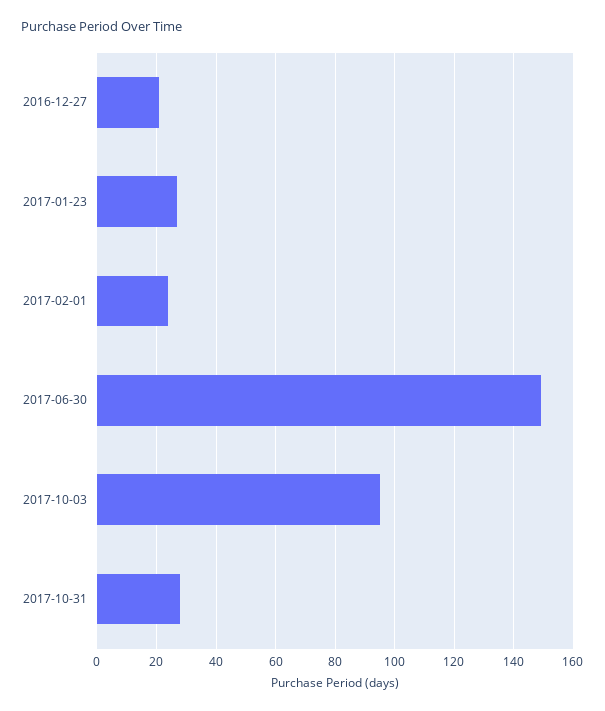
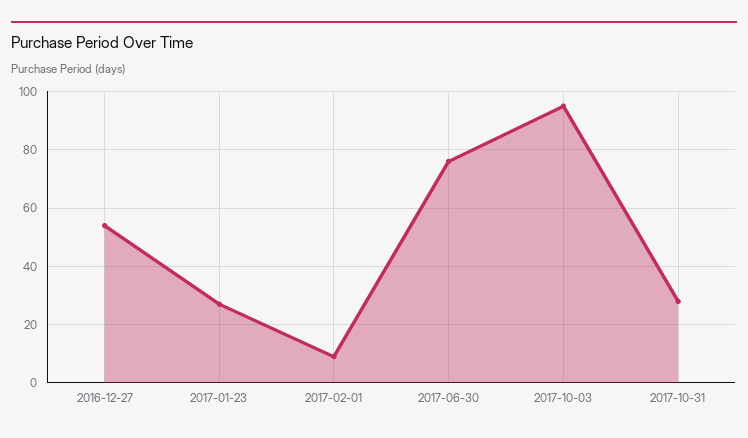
  {
-   "2016-12-27": 20,
+   "2016-12-27": 55,
    "2017-01-23": 25,
-   "2017-02-01": 25,
+   "2017-02-01": 10,
-   "2017-06-30": 150,
+   "2017-06-30": 75,
    "2017-10-03": 95,
    "2017-10-31": 30
  }

